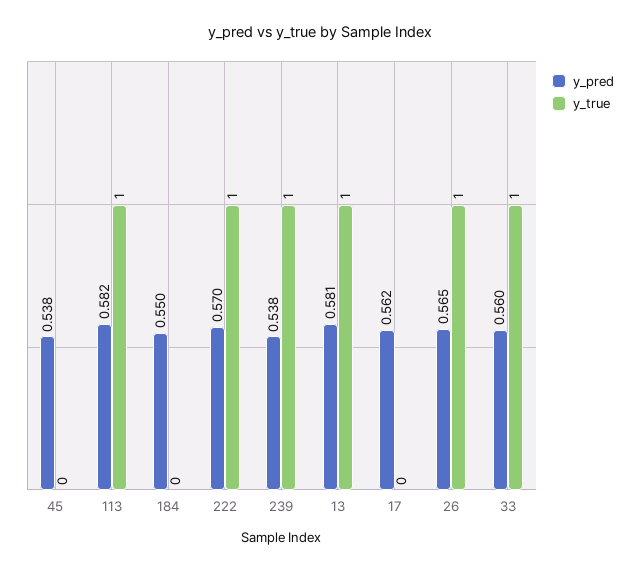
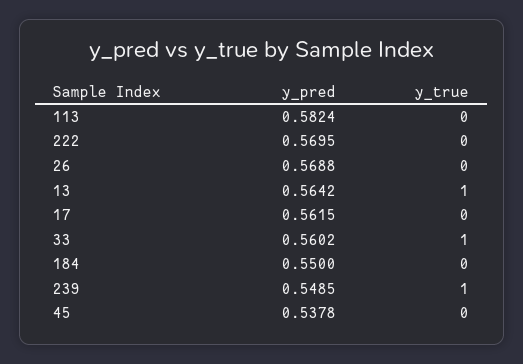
  {
    "y_pred": {
      "45": 0.5378,
      "113": 0.5824,
      "184": 0.55,
      "222": 0.5695,
-     "239": 0.538,
+     "239": 0.5485,
-     "13": 0.581,
+     "13": 0.5642,
      "17": 0.5615,
-     "26": 0.565,
+     "26": 0.5688,
      "33": 0.5602
    },
    "y_true": {
      "45": 0,
-     "113": 1,
+     "113": 0,
      "184": 0,
-     "222": 1,
+     "222": 0,
      "239": 1,
      "13": 1,
      "17": 0,
-     "26": 1,
+     "26": 0,
      "33": 1
    }
  }

